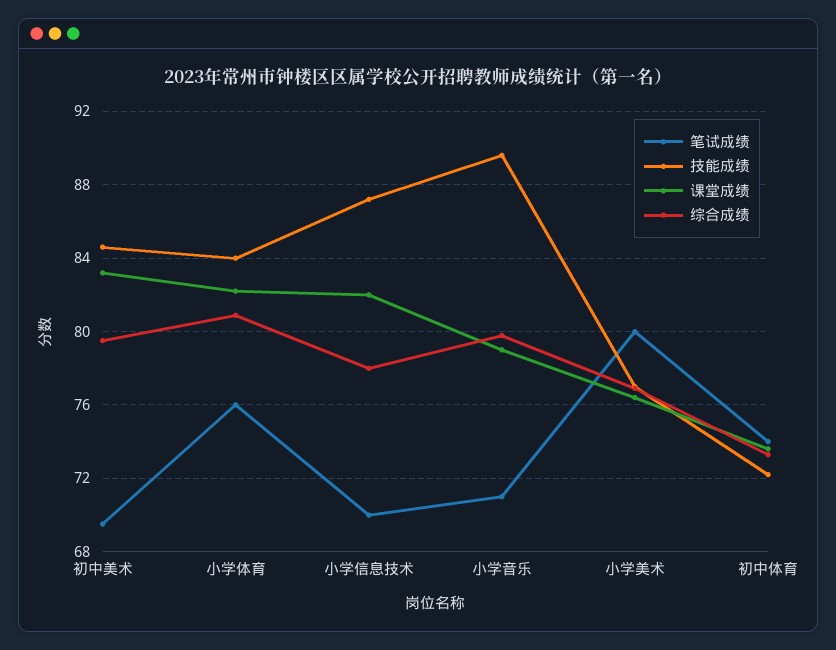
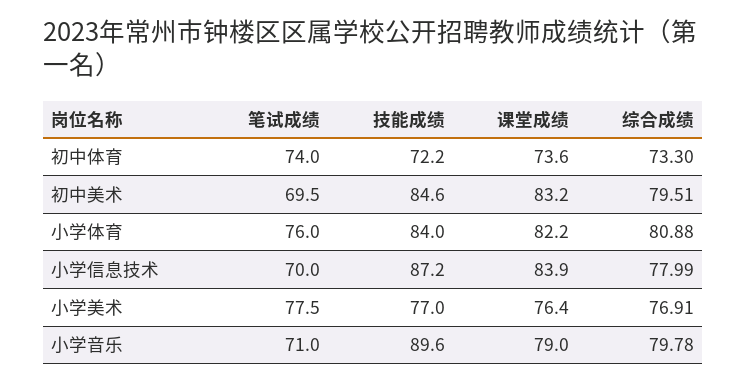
  {
    "笔试成绩": {
      "初中美术": 69.5,
      "小学体育": 76,
      "小学信息技术": 70,
      "小学音乐": 71,
-     "小学美术": 80,
+     "小学美术": 77.5,
      "初中体育": 74
    },
    "技能成绩": {
      "初中美术": 84.6,
      "小学体育": 84,
      "小学信息技术": 87.2,
      "小学音乐": 89.6,
      "小学美术": 77,
      "初中体育": 72.2
    },
    "课堂成绩": {
      "初中美术": 83.2,
      "小学体育": 82.2,
-     "小学信息技术": 82,
+     "小学信息技术": 83.9,
      "小学音乐": 79,
      "小学美术": 76.4,
      "初中体育": 73.6
    },
    "综合成绩": {
      "初中美术": 79.51,
      "小学体育": 80.88,
      "小学信息技术": 77.99,
      "小学音乐": 79.78,
      "小学美术": 76.91,
      "初中体育": 73.3
    }
  }

